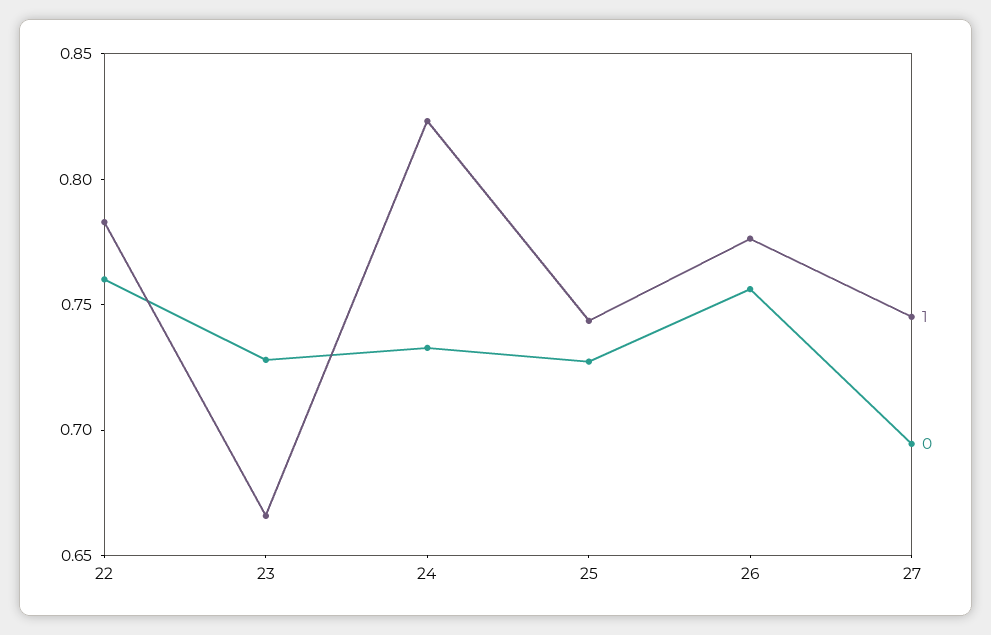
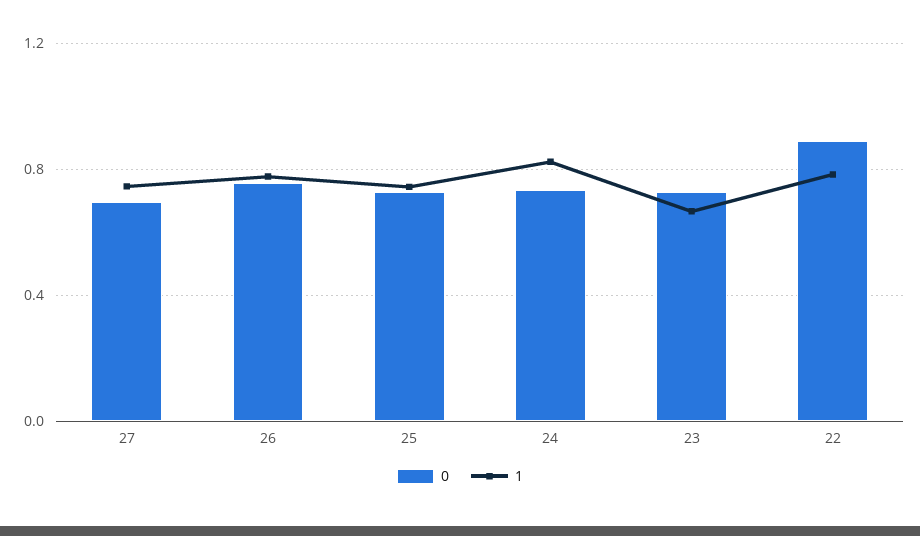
  {
    "1": {
      "22": 0.78,
      "23": 0.67,
      "24": 0.82,
      "25": 0.74,
      "26": 0.78,
      "27": 0.75
    },
    "0": {
-     "22": 0.76,
+     "22": 0.9,
      "23": 0.73,
      "24": 0.73,
      "25": 0.73,
      "26": 0.76,
      "27": 0.69
    }
  }

